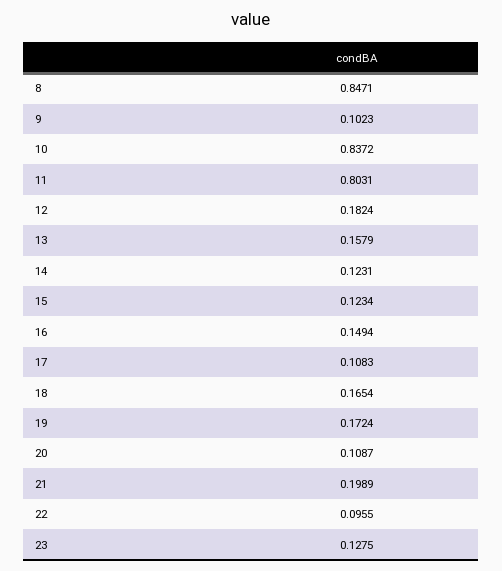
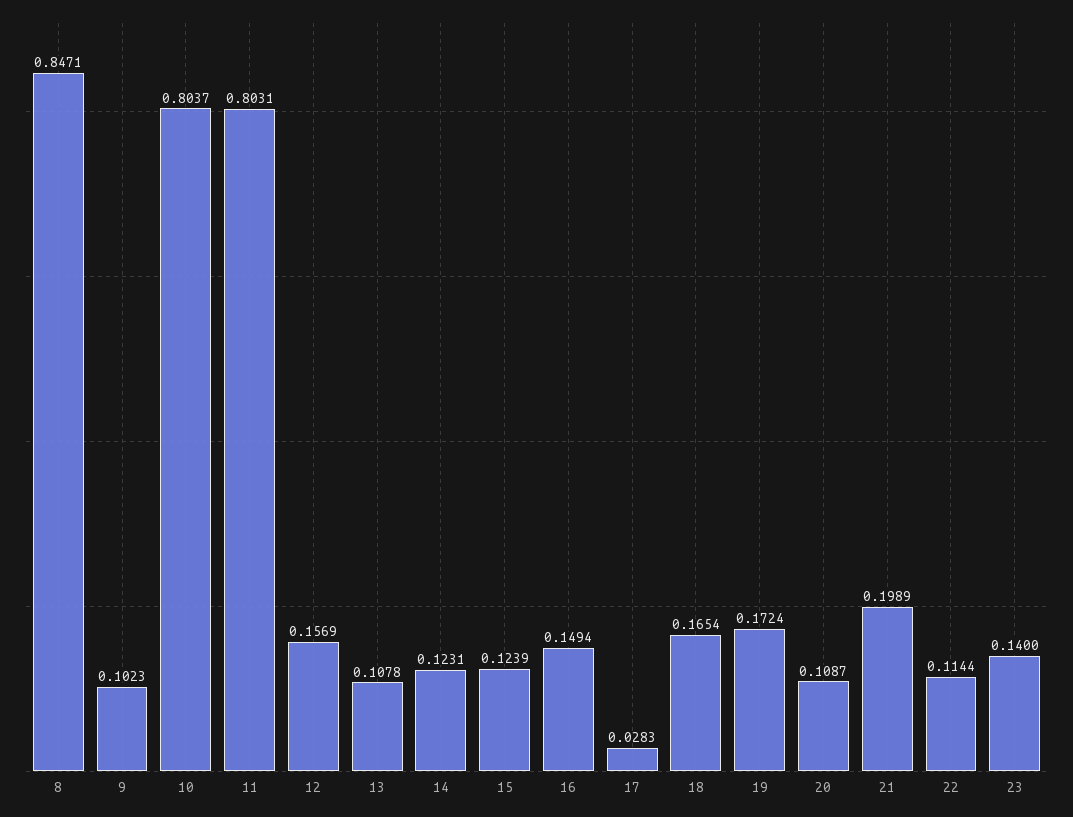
  {
    "8": 0.8471,
    "9": 0.1023,
-   "10": 0.8372,
+   "10": 0.8037,
    "11": 0.8031,
-   "12": 0.1824,
+   "12": 0.1569,
-   "13": 0.1579,
+   "13": 0.1078,
    "14": 0.1231,
-   "15": 0.1234,
+   "15": 0.1239,
    "16": 0.1494,
-   "17": 0.1083,
+   "17": 0.0283,
    "18": 0.1654,
    "19": 0.1724,
    "20": 0.1087,
    "21": 0.1989,
-   "22": 0.0955,
+   "22": 0.1144,
-   "23": 0.1275
+   "23": 0.14
  }

